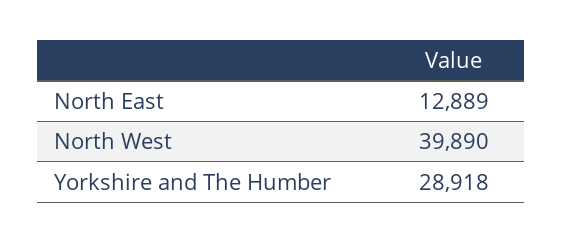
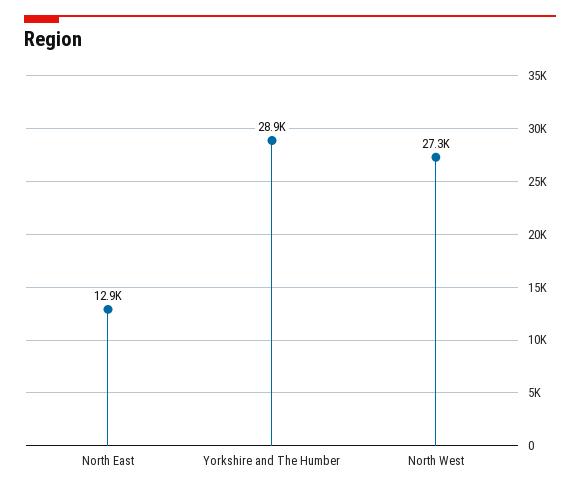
  {
    "North East": 12889,
-   "North West": 39890,
+   "North West": 27300,
    "Yorkshire and The Humber": 28918
  }

